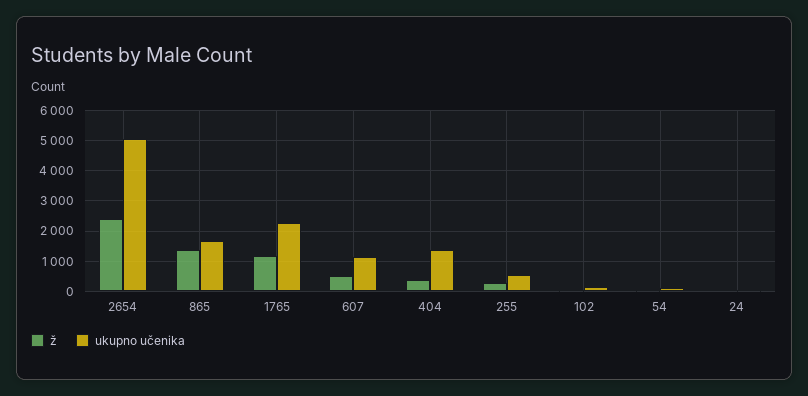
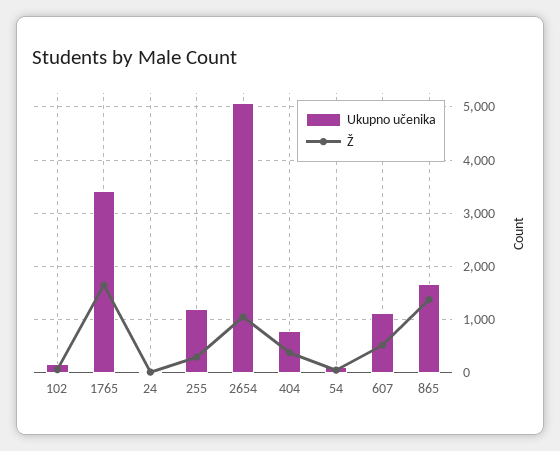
  {
    "ž": {
-     "2654": 2400,
+     "2654": 1000,
      "865": 1400,
-     "1765": 1200,
+     "1765": 1600,
      "607": 600,
      "404": 400,
      "255": 200,
      "102": 0,
      "54": 0,
      "24": 0
    },
    "ukupno učenika": {
      "2654": 5000,
      "865": 1600,
-     "1765": 2200,
+     "1765": 3400,
      "607": 1200,
-     "404": 1400,
+     "404": 800,
-     "255": 600,
+     "255": 1200,
      "102": 200,
      "54": 200,
      "24": 0
    }
  }

